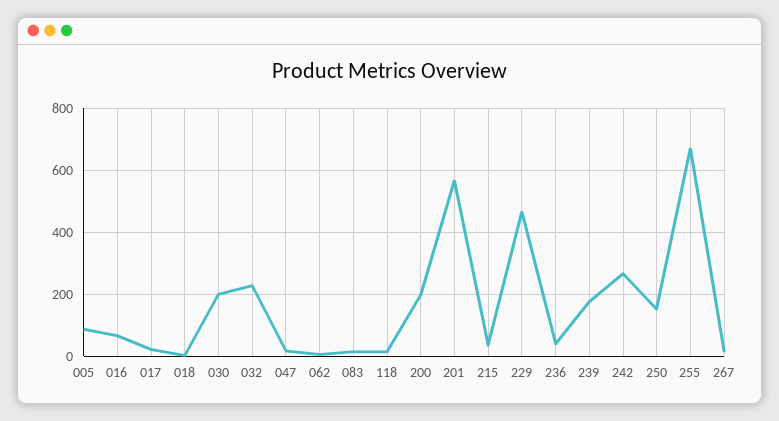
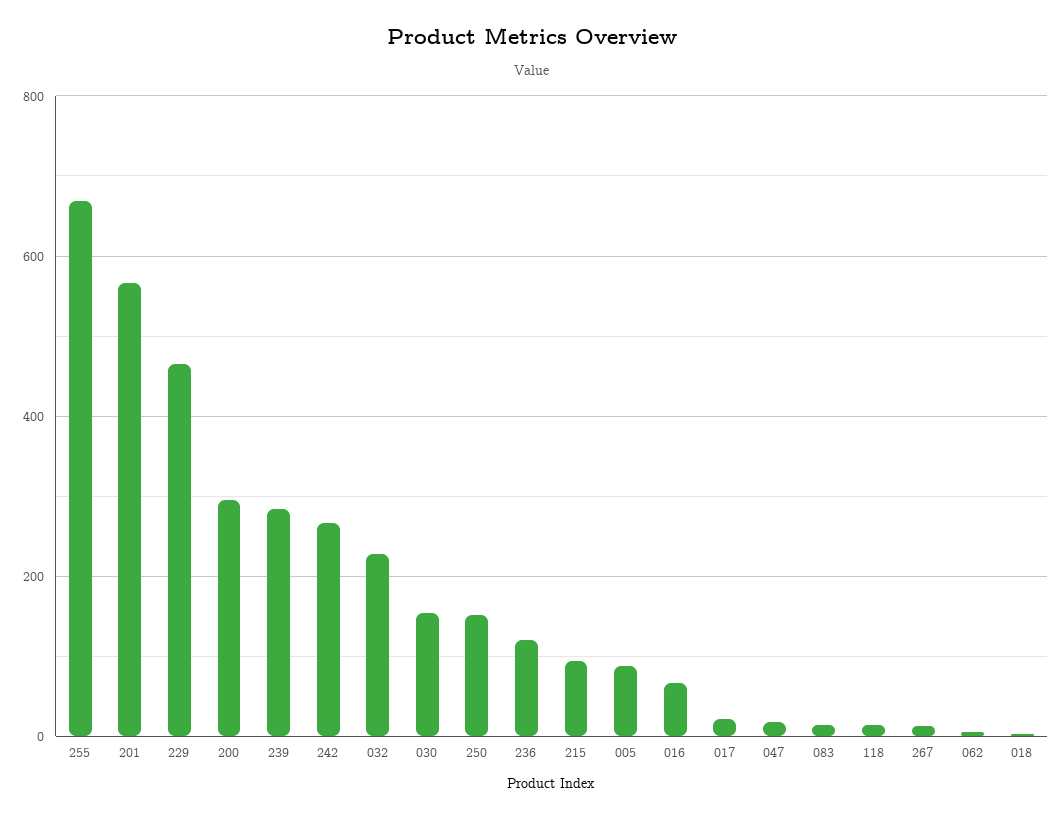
  {
    "005": 80,
    "016": 60,
    "017": 20,
    "018": 0,
-   "030": 200,
+   "030": 160,
    "032": 220,
    "047": 20,
    "062": 0,
    "083": 20,
    "118": 20,
-   "200": 200,
+   "200": 300,
    "201": 560,
-   "215": 40,
+   "215": 100,
    "229": 460,
-   "236": 40,
+   "236": 120,
-   "239": 180,
+   "239": 280,
    "242": 260,
    "250": 160,
    "255": 660,
    "267": 20
  }

